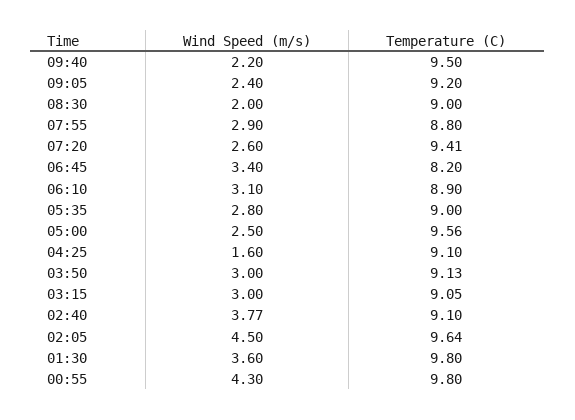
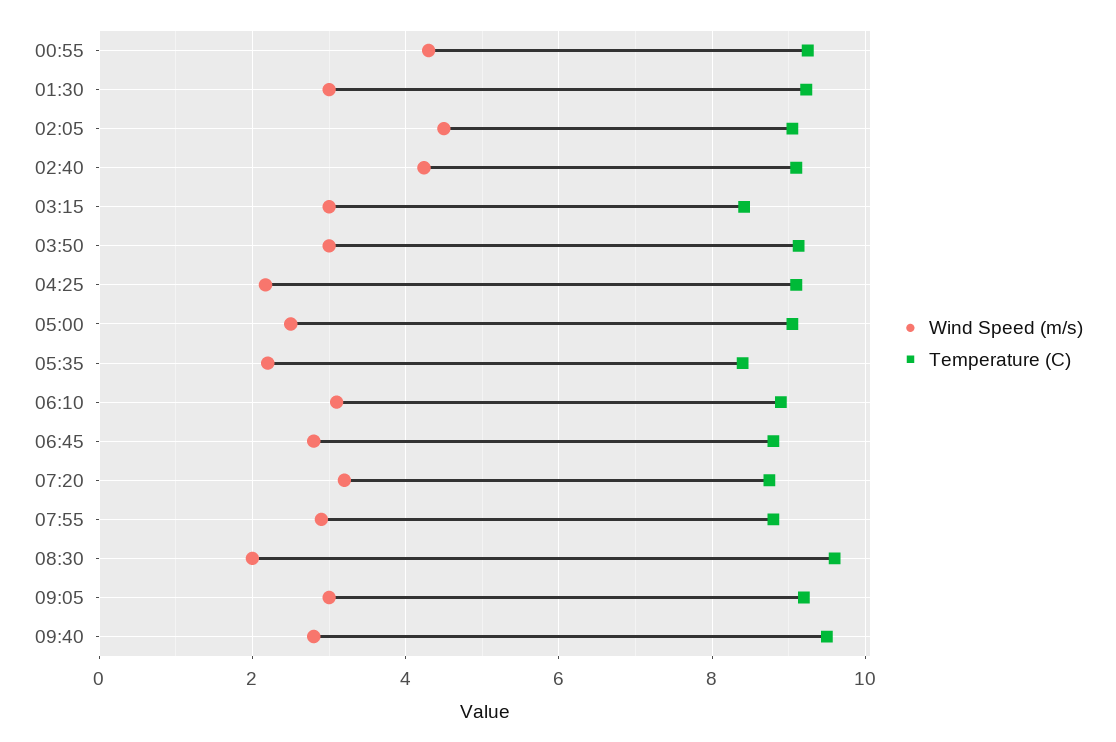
  {
    "Wind Speed (m/s)": {
-     "09:40": 2.2,
+     "09:40": 2.8,
-     "09:05": 2.4,
+     "09:05": 3,
      "08:30": 2,
      "07:55": 2.9,
-     "07:20": 2.6,
+     "07:20": 3.2,
-     "06:45": 3.4,
+     "06:45": 2.8,
      "06:10": 3.1,
-     "05:35": 2.8,
+     "05:35": 2.2,
      "05:00": 2.5,
-     "04:25": 1.6,
+     "04:25": 2.2,
      "03:50": 3,
      "03:15": 3,
-     "02:40": 3.77,
+     "02:40": 4.2,
      "02:05": 4.5,
-     "01:30": 3.6,
+     "01:30": 3,
      "00:55": 4.3
    },
    "Temperature (C)": {
      "09:40": 9.5,
      "09:05": 9.2,
-     "08:30": 9,
+     "08:30": 9.6,
      "07:55": 8.8,
-     "07:20": 9.41,
+     "07:20": 8.8,
-     "06:45": 8.2,
+     "06:45": 8.8,
      "06:10": 8.9,
-     "05:35": 9,
+     "05:35": 8.4,
-     "05:00": 9.56,
+     "05:00": 9,
      "04:25": 9.1,
      "03:50": 9.13,
-     "03:15": 9.05,
+     "03:15": 8.4,
      "02:40": 9.1,
-     "02:05": 9.64,
+     "02:05": 9,
-     "01:30": 9.8,
+     "01:30": 9.2,
-     "00:55": 9.8
+     "00:55": 9.2
    }
  }

